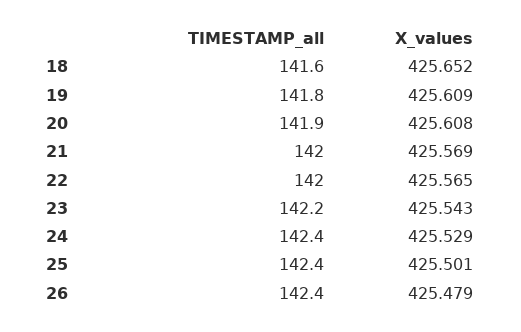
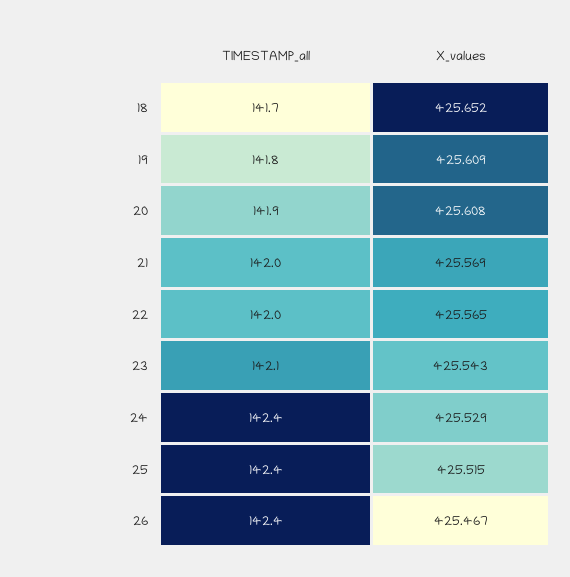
  {
    "TIMESTAMP_all": {
-     "18": 141.6,
+     "18": 141.7,
      "19": 141.8,
      "20": 141.9,
      "21": 142,
      "22": 142,
-     "23": 142.2,
+     "23": 142.1,
      "24": 142.4,
      "25": 142.4,
      "26": 142.4
    },
    "X_values": {
      "18": 425.652,
      "19": 425.609,
      "20": 425.608,
      "21": 425.569,
      "22": 425.565,
      "23": 425.543,
      "24": 425.529,
-     "25": 425.501,
+     "25": 425.515,
-     "26": 425.479
+     "26": 425.467
    }
  }

